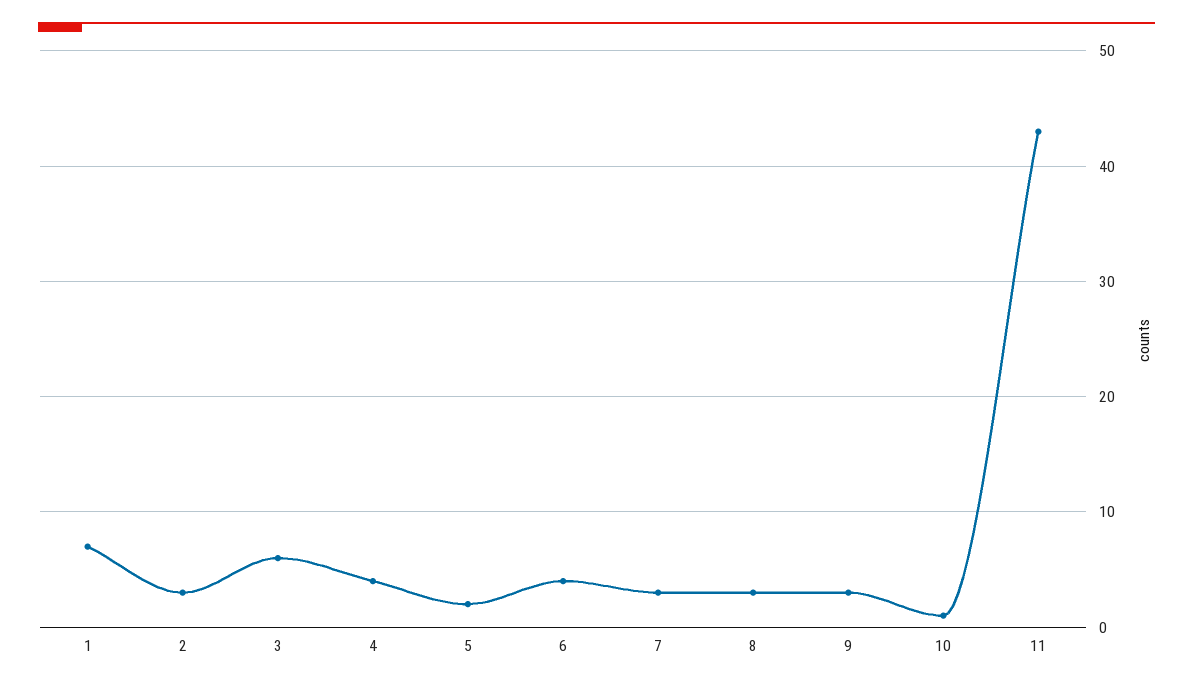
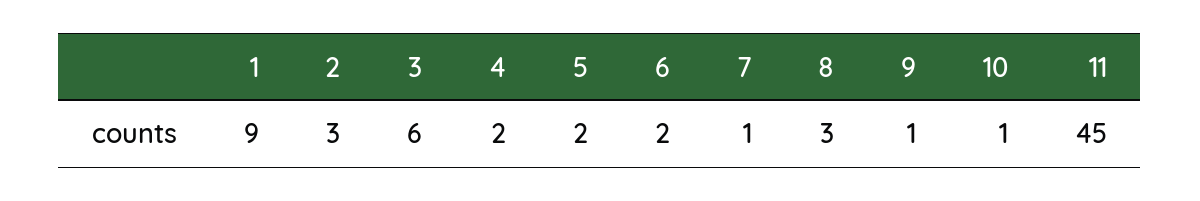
  {
-   "1": 7,
+   "1": 9,
    "2": 3,
    "3": 6,
-   "4": 4,
+   "4": 2,
    "5": 2,
-   "6": 4,
+   "6": 2,
-   "7": 3,
+   "7": 1,
    "8": 3,
-   "9": 3,
+   "9": 1,
    "10": 1,
-   "11": 43
+   "11": 45
  }

